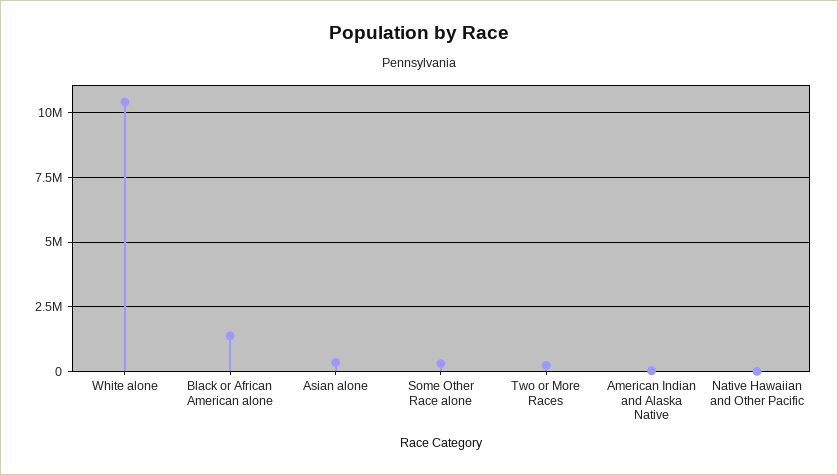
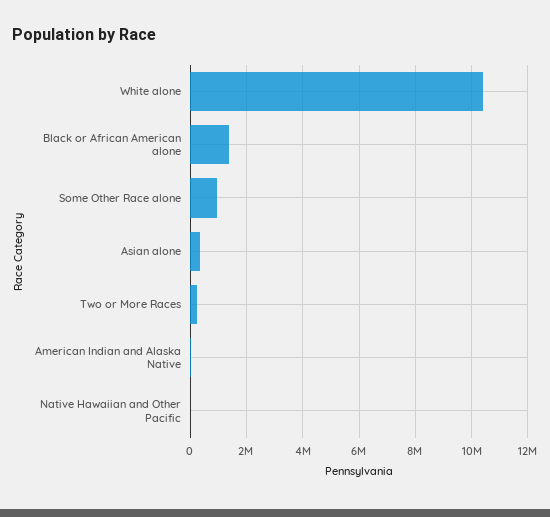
  {
    "White alone": 10500000,
    "Black or African American alone": 1500000,
    "Asian alone": 250000,
-   "Some Other Race alone": 250000,
+   "Some Other Race alone": 1000000,
    "Two or More Races": 250000,
    "American Indian and Alaska Native": 0,
    "Native Hawaiian and Other Pacific": 0
  }

